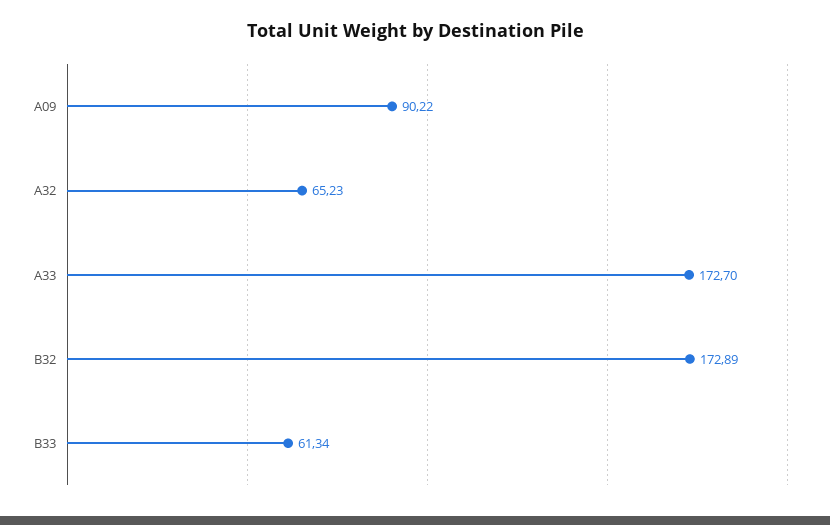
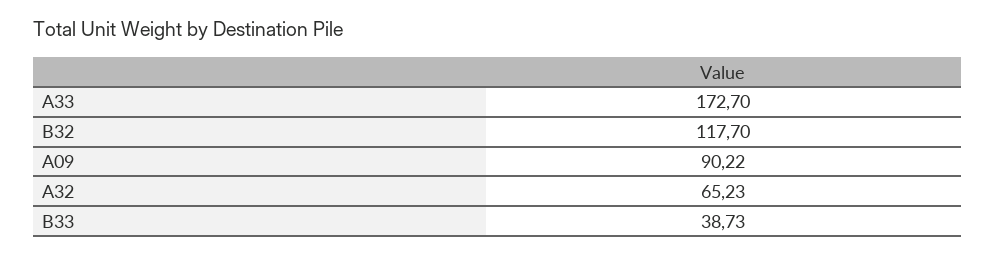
  {
    "A09": 90.22,
    "A32": 65.23,
    "A33": 172.7,
-   "B32": 172.89,
+   "B32": 117.7,
-   "B33": 61.34
+   "B33": 38.73
  }

